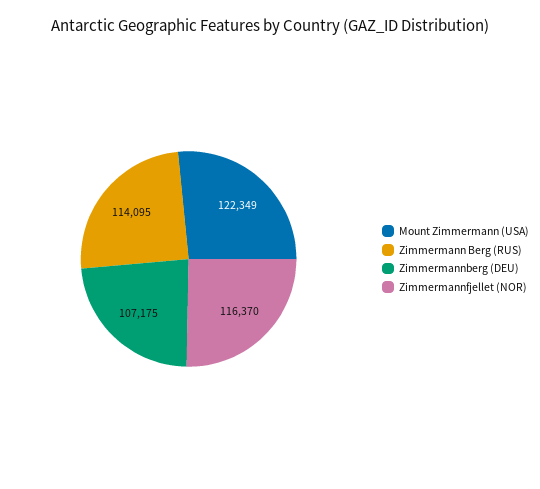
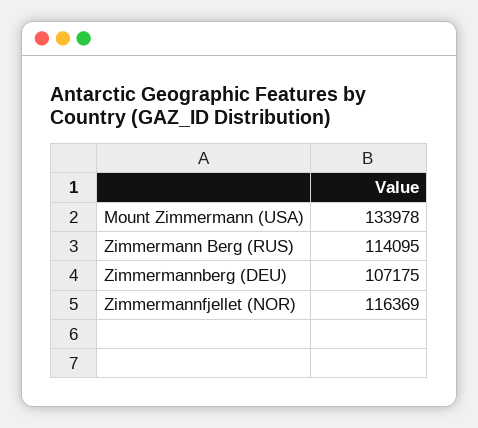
  {
-   "Mount Zimmermann (USA)": 122349,
+   "Mount Zimmermann (USA)": 133978,
    "Zimmermann Berg (RUS)": 114095,
    "Zimmermannberg (DEU)": 107175,
-   "Zimmermannfjellet (NOR)": 116370
+   "Zimmermannfjellet (NOR)": 116369
  }

